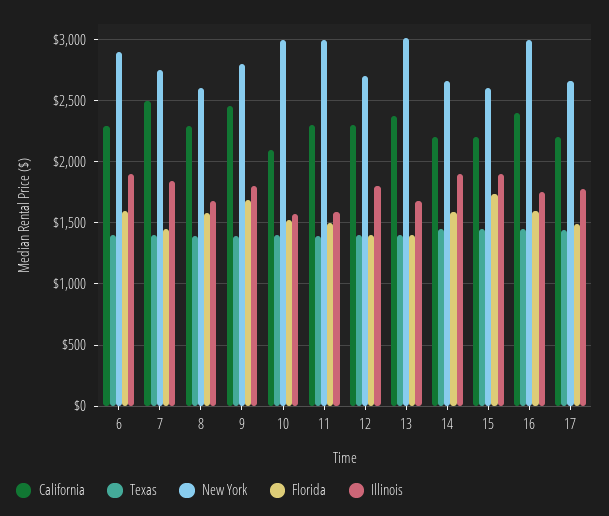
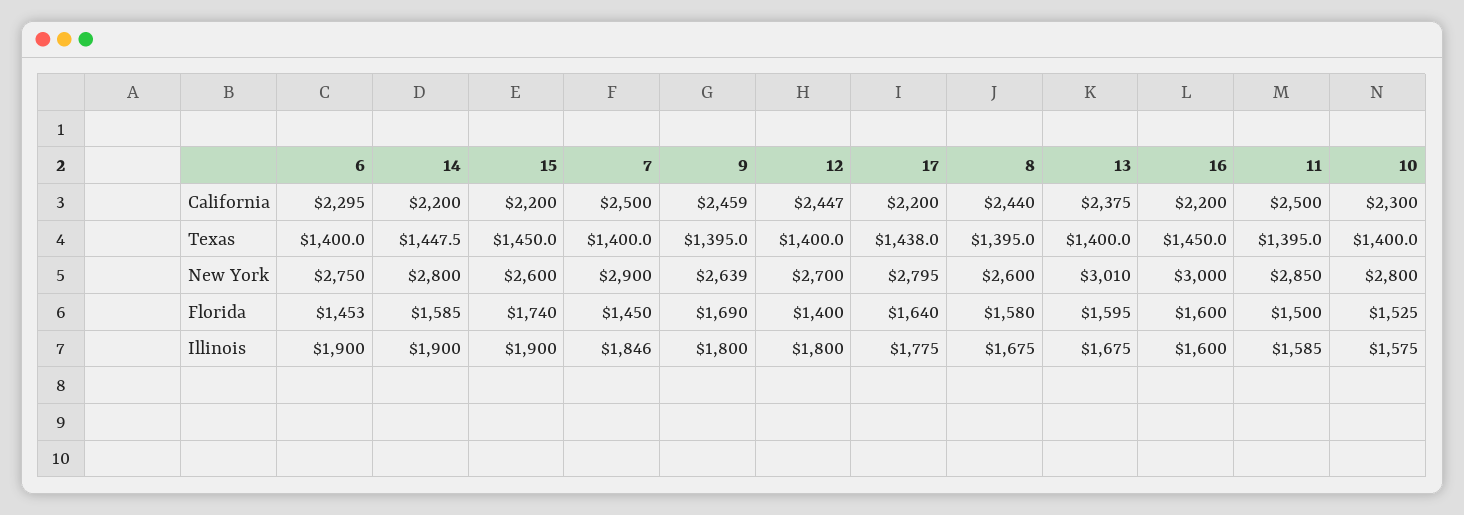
  {
    "California": {
      "6": 2295,
      "7": 2500,
-     "8": 2300,
+     "8": 2440,
      "9": 2459,
-     "10": 2100,
+     "10": 2300,
-     "11": 2300,
+     "11": 2500,
-     "12": 2300,
+     "12": 2447,
      "13": 2375,
      "14": 2200,
      "15": 2200,
-     "16": 2400,
+     "16": 2200,
      "17": 2200
    },
    "Texas": {
      "6": 1400,
      "7": 1400,
      "8": 1395,
      "9": 1395,
      "10": 1400,
      "11": 1395,
      "12": 1400,
      "13": 1400,
      "14": 1447.5,
      "15": 1450,
      "16": 1450,
      "17": 1438
    },
    "New York": {
-     "6": 2900,
+     "6": 2750,
-     "7": 2750,
+     "7": 2900,
      "8": 2600,
-     "9": 2800,
+     "9": 2639,
-     "10": 3000,
+     "10": 2800,
-     "11": 3000,
+     "11": 2850,
      "12": 2700,
      "13": 3010,
-     "14": 2650,
+     "14": 2800,
      "15": 2600,
      "16": 3000,
-     "17": 2650
+     "17": 2795
    },
    "Florida": {
-     "6": 1600,
+     "6": 1453,
      "7": 1450,
      "8": 1580,
      "9": 1690,
      "10": 1525,
      "11": 1500,
      "12": 1400,
-     "13": 1400,
+     "13": 1595,
      "14": 1585,
      "15": 1740,
      "16": 1600,
-     "17": 1500
+     "17": 1640
    },
    "Illinois": {
      "6": 1900,
      "7": 1846,
      "8": 1675,
      "9": 1800,
      "10": 1575,
      "11": 1585,
      "12": 1800,
      "13": 1675,
      "14": 1900,
      "15": 1900,
-     "16": 1750,
+     "16": 1600,
      "17": 1775
    }
  }

